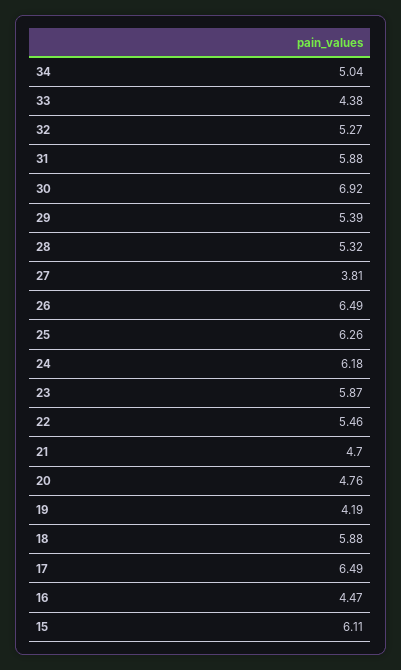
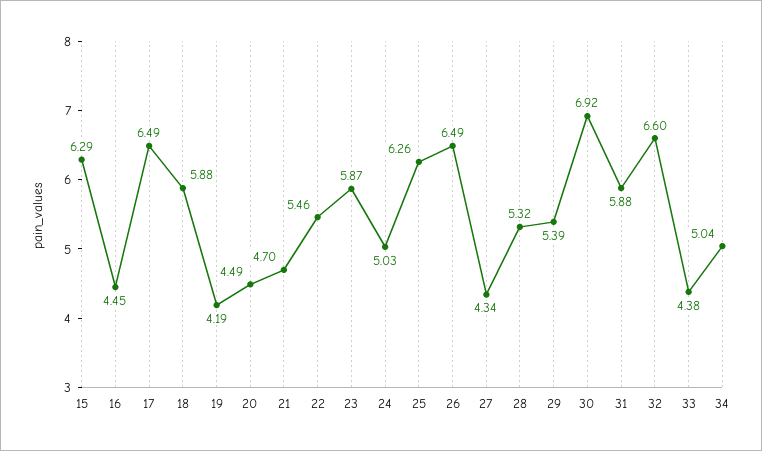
  {
    "34": 5.04,
    "33": 4.38,
-   "32": 5.27,
+   "32": 6.6,
    "31": 5.88,
    "30": 6.92,
    "29": 5.39,
    "28": 5.32,
-   "27": 3.81,
+   "27": 4.34,
    "26": 6.49,
    "25": 6.26,
-   "24": 6.18,
+   "24": 5.03,
    "23": 5.87,
    "22": 5.46,
    "21": 4.7,
-   "20": 4.76,
+   "20": 4.49,
    "19": 4.19,
    "18": 5.88,
    "17": 6.49,
-   "16": 4.47,
+   "16": 4.45,
-   "15": 6.11
+   "15": 6.29
  }

